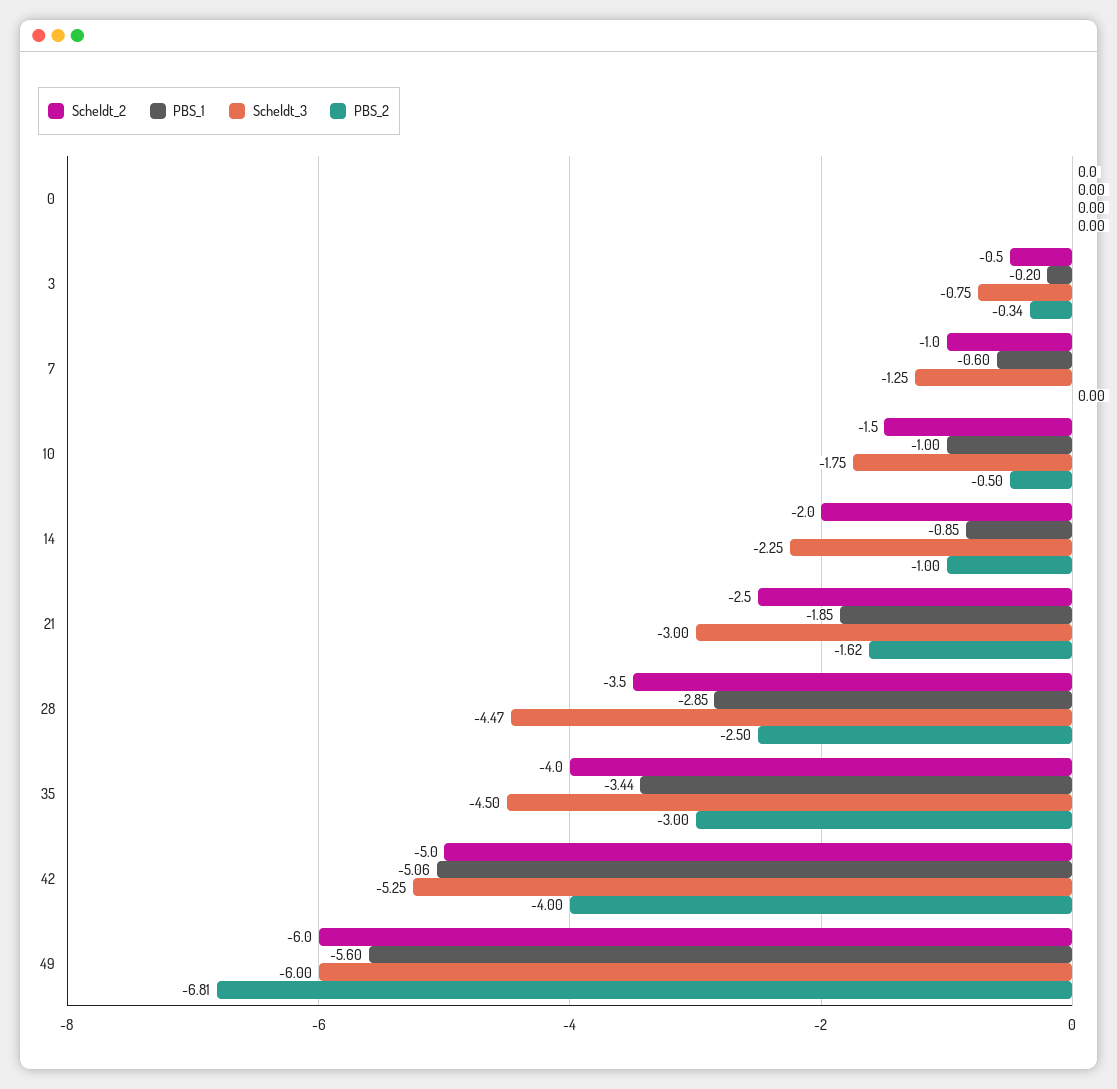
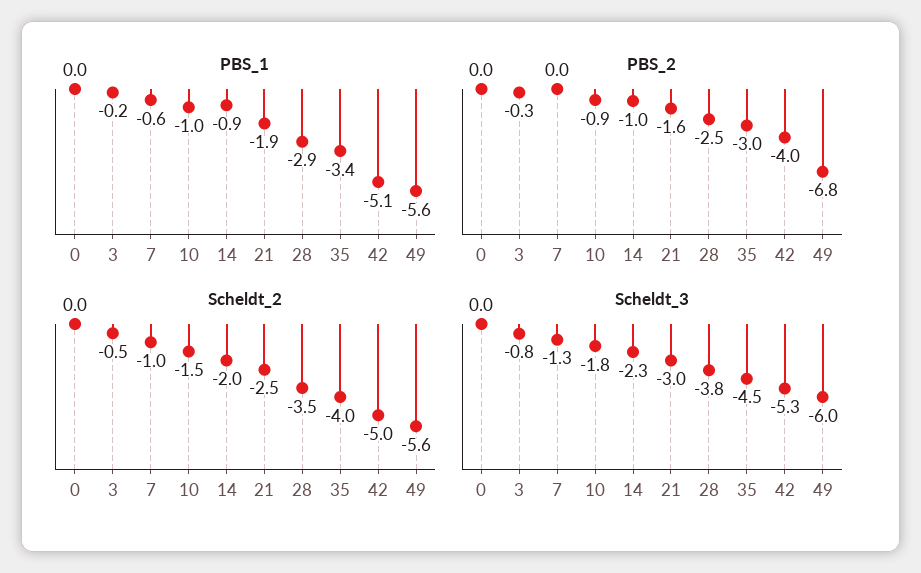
  {
    "Scheldt_2": {
      "0": 0,
      "3": -0.5,
      "7": -1,
      "10": -1.5,
      "14": -2,
      "21": -2.5,
      "28": -3.5,
      "35": -4,
      "42": -5,
-     "49": -6
+     "49": -5.6
    },
    "PBS_1": {
      "0": 0,
      "3": -0.2,
      "7": -0.6,
      "10": -1,
      "14": -0.85,
      "21": -1.85,
      "28": -2.85,
      "35": -3.44,
      "42": -5.06,
      "49": -5.6
    },
    "Scheldt_3": {
      "0": 0,
      "3": -0.75,
      "7": -1.25,
      "10": -1.75,
      "14": -2.25,
      "21": -3,
-     "28": -4.47,
+     "28": -3.8,
      "35": -4.5,
      "42": -5.25,
      "49": -6
    },
    "PBS_2": {
      "0": 0,
      "3": -0.34,
      "7": 0,
-     "10": -0.5,
+     "10": -0.9,
      "14": -1,
      "21": -1.62,
      "28": -2.5,
      "35": -3,
      "42": -4,
      "49": -6.81
    }
  }

